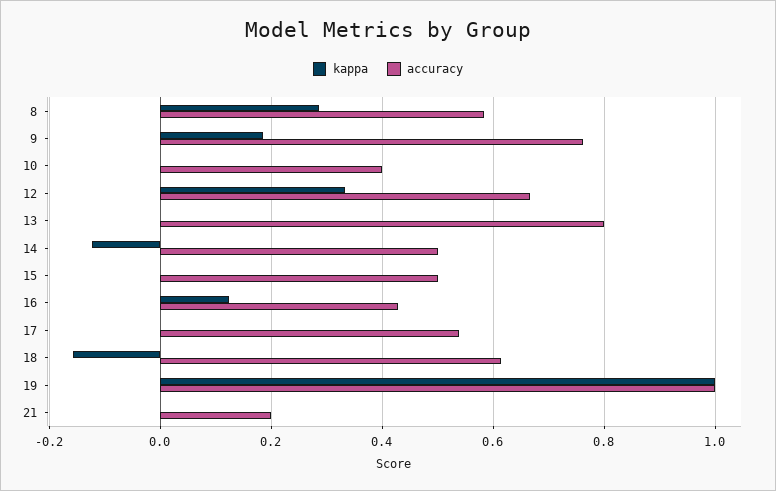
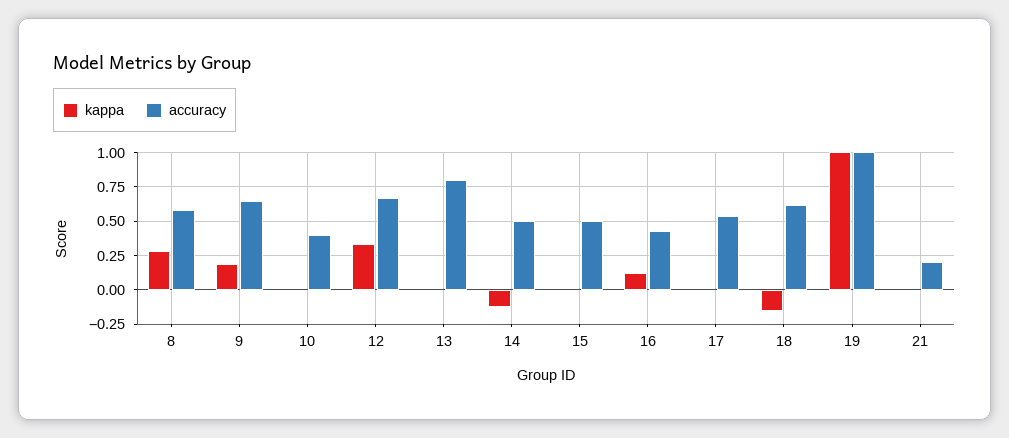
  {
    "kappa": {
      "8": 0.28,
      "9": 0.18,
      "10": 0,
      "12": 0.34,
      "13": 0,
      "14": -0.12,
      "15": 0,
      "16": 0.12,
      "17": 0,
      "18": -0.16,
      "19": 1,
      "21": 0
    },
    "accuracy": {
      "8": 0.58,
-     "9": 0.76,
+     "9": 0.65,
      "10": 0.4,
      "12": 0.66,
      "13": 0.8,
      "14": 0.5,
      "15": 0.5,
      "16": 0.42,
      "17": 0.54,
      "18": 0.62,
      "19": 1,
      "21": 0.2
    }
  }

